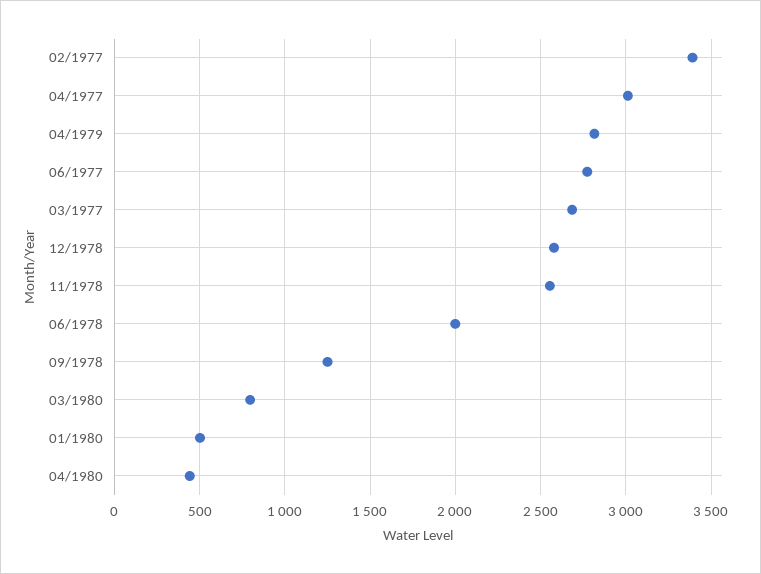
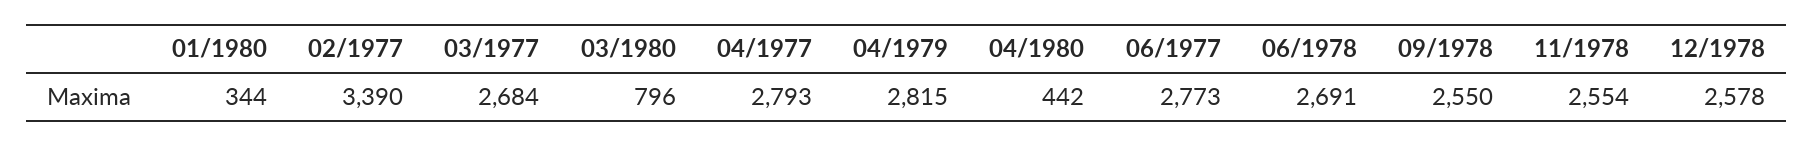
  {
    "02/1977": 3390,
-   "04/1977": 3000,
+   "04/1977": 2793,
    "04/1979": 2815,
    "06/1977": 2773,
    "03/1977": 2684,
    "12/1978": 2578,
    "11/1978": 2554,
-   "06/1978": 2000,
+   "06/1978": 2691,
-   "09/1978": 1250,
+   "09/1978": 2550,
    "03/1980": 796,
-   "01/1980": 500,
+   "01/1980": 344,
    "04/1980": 442
  }

